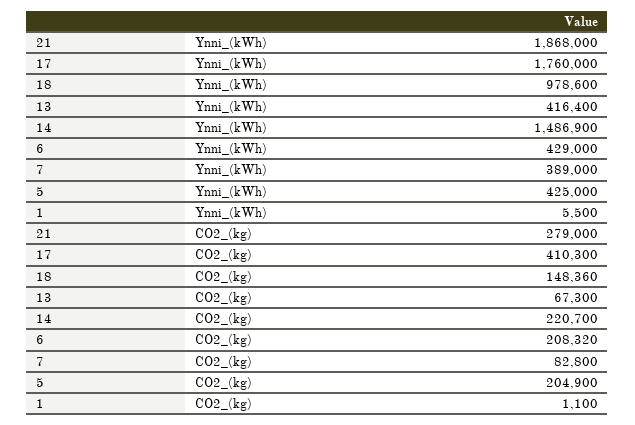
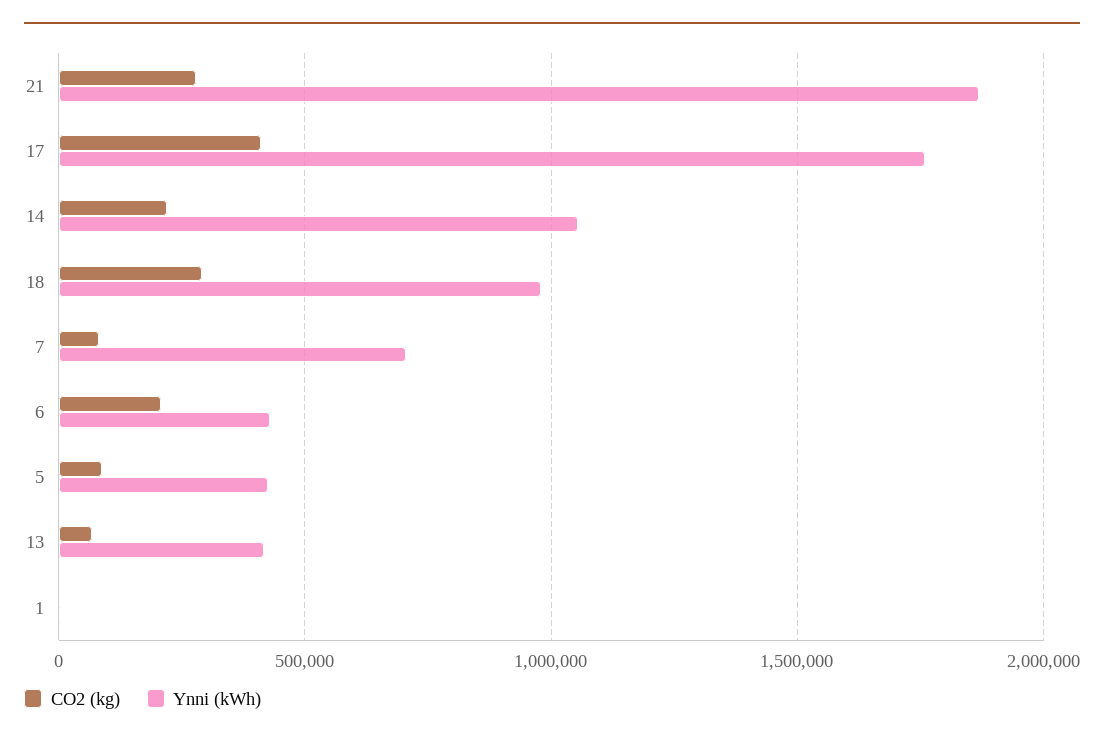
  {
    "Ynni_(kWh)": {
      "21": 1868000,
      "17": 1760000,
      "18": 978600,
      "13": 416400,
-     "14": 1486900,
+     "14": 1050000,
      "6": 429000,
-     "7": 389000,
+     "7": 700000,
      "5": 425000,
      "1": 5500
    },
    "CO2_(kg)": {
      "21": 279000,
      "17": 410300,
-     "18": 148360,
+     "18": 300000,
      "13": 67300,
      "14": 220700,
      "6": 208320,
      "7": 82800,
-     "5": 204900,
+     "5": 100000,
      "1": 1100
    }
  }

